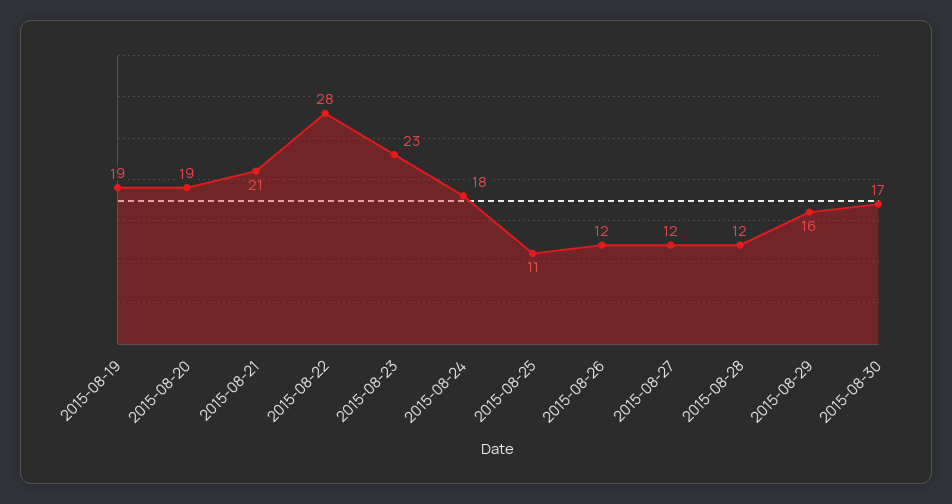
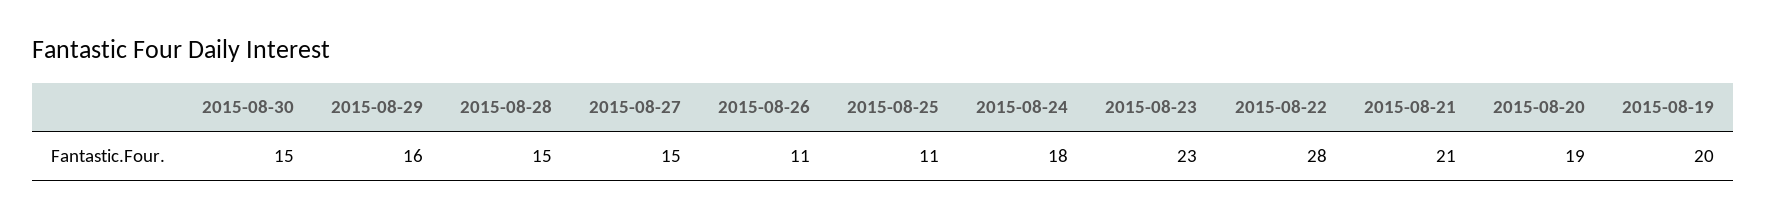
  {
-   "2015-08-19": 19,
+   "2015-08-19": 20,
    "2015-08-20": 19,
    "2015-08-21": 21,
    "2015-08-22": 28,
    "2015-08-23": 23,
    "2015-08-24": 18,
    "2015-08-25": 11,
-   "2015-08-26": 12,
+   "2015-08-26": 11,
-   "2015-08-27": 12,
+   "2015-08-27": 15,
-   "2015-08-28": 12,
+   "2015-08-28": 15,
    "2015-08-29": 16,
-   "2015-08-30": 17
+   "2015-08-30": 15
  }

